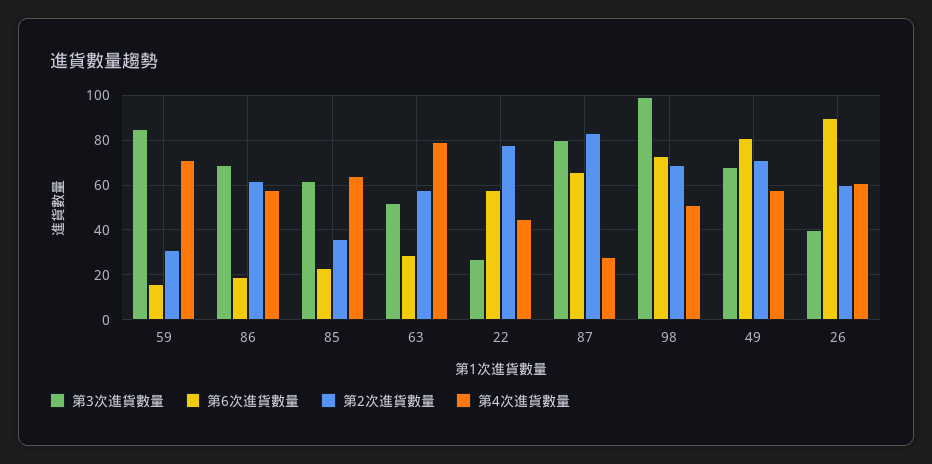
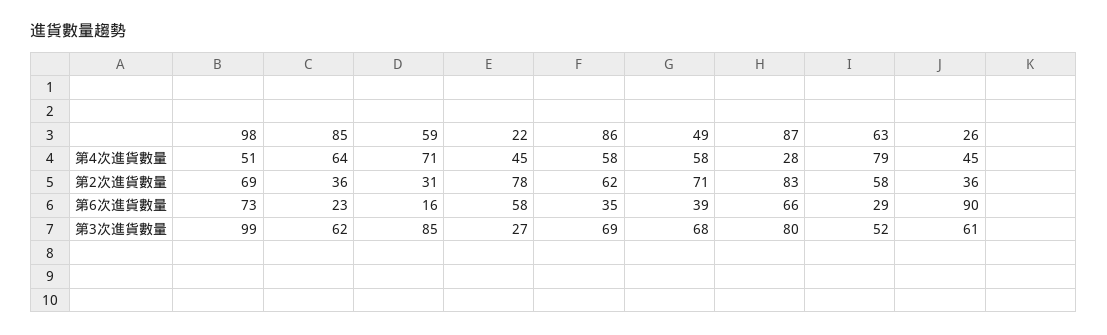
  {
    "第3次進貨數量": {
      "59": 85,
      "86": 69,
      "85": 62,
      "63": 52,
      "22": 27,
      "87": 80,
      "98": 99,
      "49": 68,
-     "26": 40
+     "26": 61
    },
    "第6次進貨數量": {
      "59": 16,
-     "86": 20,
+     "86": 35,
      "85": 23,
      "63": 29,
      "22": 58,
      "87": 66,
      "98": 73,
-     "49": 80,
+     "49": 39,
      "26": 90
    },
    "第2次進貨數量": {
      "59": 31,
      "86": 62,
      "85": 36,
      "63": 58,
      "22": 78,
      "87": 83,
      "98": 69,
      "49": 71,
-     "26": 60
+     "26": 36
    },
    "第4次進貨數量": {
      "59": 71,
      "86": 58,
      "85": 64,
      "63": 79,
      "22": 45,
      "87": 28,
      "98": 51,
      "49": 58,
-     "26": 60
+     "26": 45
    }
  }

